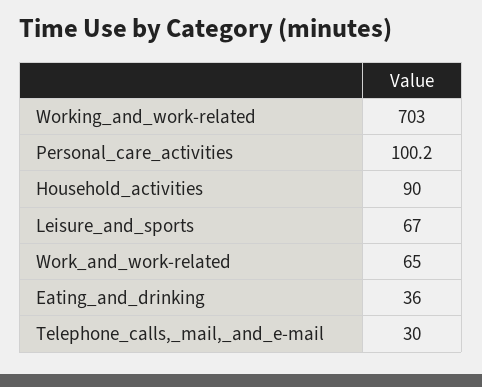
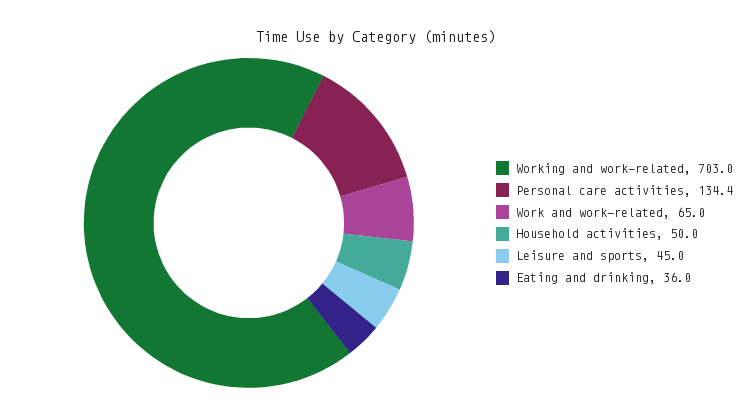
  {
    "Working_and_work-related": 703,
-   "Personal_care_activities": 100.2,
+   "Personal_care_activities": 134.4,
-   "Household_activities": 90,
+   "Household_activities": 50,
-   "Leisure_and_sports": 67,
+   "Leisure_and_sports": 45,
    "Work_and_work-related": 65,
-   "Eating_and_drinking": 36,
+   "Eating_and_drinking": 36
-   "Telephone_calls,_mail,_and_e-mail": 30
  }

